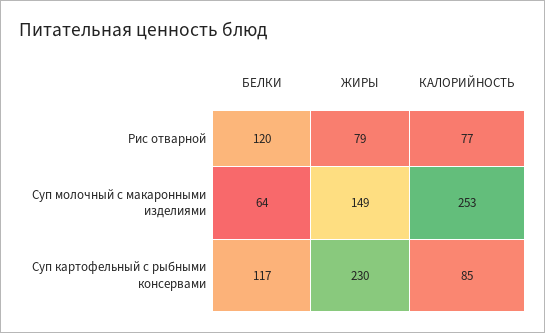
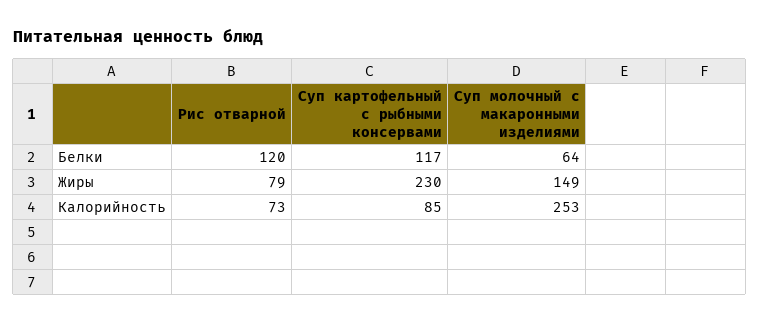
  {
    "БЕЛКИ": {
      "Рис отварной": 120,
      "Суп молочный с макаронными изделиями": 64,
      "Суп картофельный с рыбными консервами": 117
    },
    "ЖИРЫ": {
      "Рис отварной": 79,
      "Суп молочный с макаронными изделиями": 149,
      "Суп картофельный с рыбными консервами": 230
    },
    "КАЛОРИЙНОСТЬ": {
-     "Рис отварной": 77,
+     "Рис отварной": 73,
      "Суп молочный с макаронными изделиями": 253,
      "Суп картофельный с рыбными консервами": 85
    }
  }

